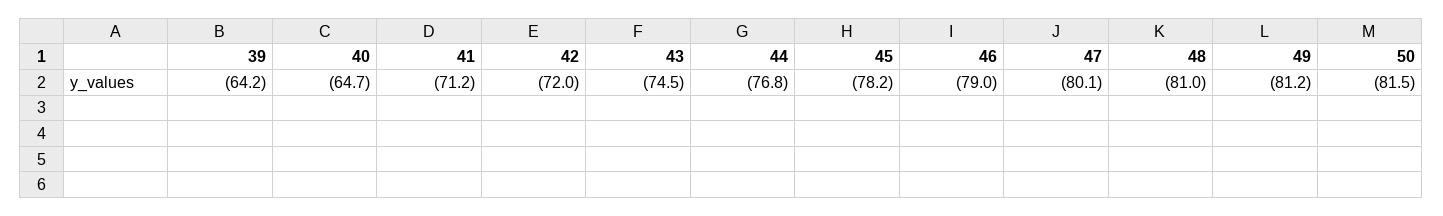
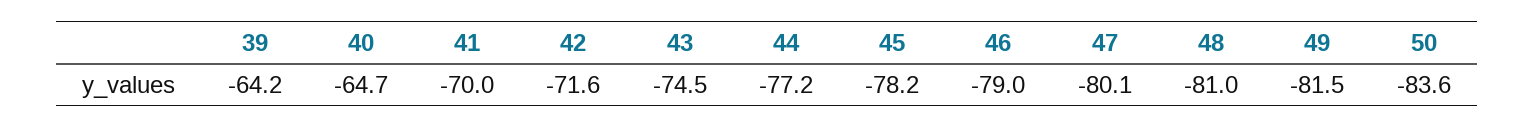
  {
    "39": -64.2,
    "40": -64.7,
-   "41": -71.2,
+   "41": -70,
-   "42": -72,
+   "42": -71.6,
    "43": -74.5,
-   "44": -76.8,
+   "44": -77.2,
    "45": -78.2,
    "46": -79,
    "47": -80.1,
    "48": -81,
-   "49": -81.2,
+   "49": -81.5,
-   "50": -81.5
+   "50": -83.6
  }

